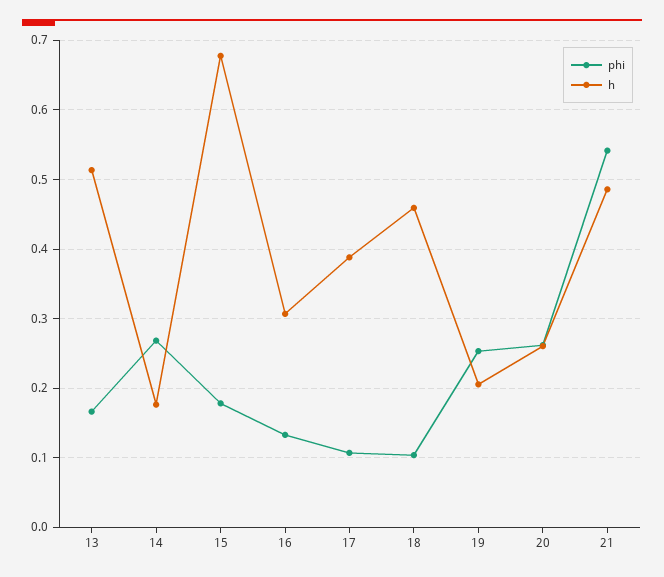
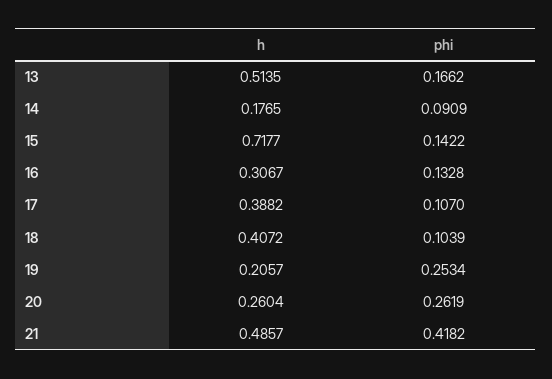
  {
    "phi": {
      "13": 0.1662,
-     "14": 0.27,
+     "14": 0.0909,
-     "15": 0.18,
+     "15": 0.1422,
      "16": 0.1328,
      "17": 0.107,
      "18": 0.1039,
      "19": 0.2534,
      "20": 0.2619,
-     "21": 0.54
+     "21": 0.4182
    },
    "h": {
      "13": 0.5135,
      "14": 0.1765,
-     "15": 0.68,
+     "15": 0.7177,
      "16": 0.3067,
      "17": 0.3882,
-     "18": 0.46,
+     "18": 0.4072,
      "19": 0.2057,
      "20": 0.2604,
      "21": 0.4857
    }
  }

